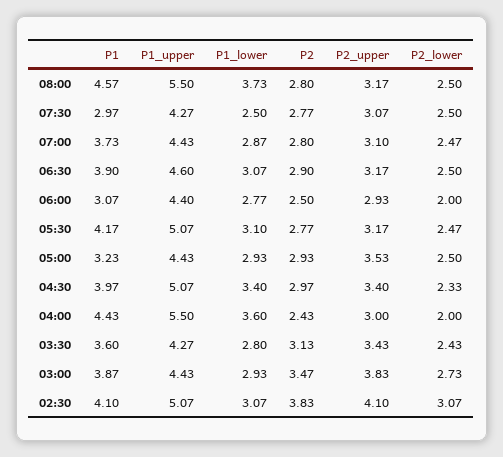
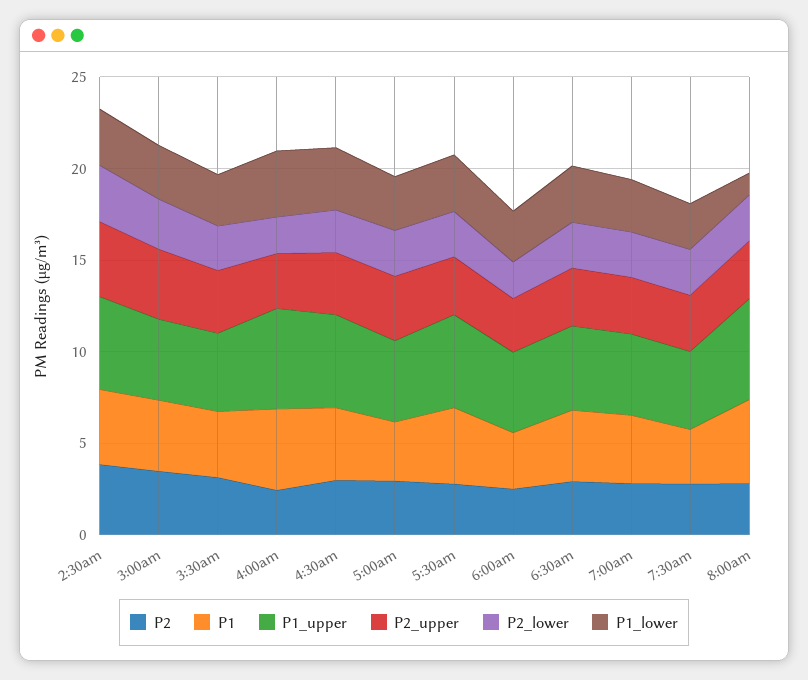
  {
    "P1": {
      "08:00": 4.57,
      "07:30": 2.97,
      "07:00": 3.73,
      "06:30": 3.9,
      "06:00": 3.07,
      "05:30": 4.17,
      "05:00": 3.23,
      "04:30": 3.97,
      "04:00": 4.43,
      "03:30": 3.6,
      "03:00": 3.87,
      "02:30": 4.1
    },
    "P1_upper": {
      "08:00": 5.5,
      "07:30": 4.27,
      "07:00": 4.43,
      "06:30": 4.6,
      "06:00": 4.4,
      "05:30": 5.07,
      "05:00": 4.43,
      "04:30": 5.07,
      "04:00": 5.5,
      "03:30": 4.27,
      "03:00": 4.43,
      "02:30": 5.07
    },
    "P1_lower": {
-     "08:00": 3.73,
+     "08:00": 1,
      "07:30": 2.5,
      "07:00": 2.87,
      "06:30": 3.07,
      "06:00": 2.77,
      "05:30": 3.1,
      "05:00": 2.93,
      "04:30": 3.4,
      "04:00": 3.6,
      "03:30": 2.8,
      "03:00": 2.93,
      "02:30": 3.07
    },
    "P2": {
      "08:00": 2.8,
      "07:30": 2.77,
      "07:00": 2.8,
      "06:30": 2.9,
      "06:00": 2.5,
      "05:30": 2.77,
      "05:00": 2.93,
      "04:30": 2.97,
      "04:00": 2.43,
      "03:30": 3.13,
      "03:00": 3.47,
      "02:30": 3.83
    },
    "P2_upper": {
      "08:00": 3.17,
      "07:30": 3.07,
      "07:00": 3.1,
      "06:30": 3.17,
      "06:00": 2.93,
      "05:30": 3.17,
      "05:00": 3.53,
      "04:30": 3.4,
      "04:00": 3,
      "03:30": 3.43,
      "03:00": 3.83,
      "02:30": 4.1
    },
    "P2_lower": {
      "08:00": 2.5,
      "07:30": 2.5,
      "07:00": 2.47,
      "06:30": 2.5,
      "06:00": 2,
      "05:30": 2.47,
      "05:00": 2.5,
      "04:30": 2.33,
      "04:00": 2,
      "03:30": 2.43,
      "03:00": 2.73,
      "02:30": 3.07
    }
  }

